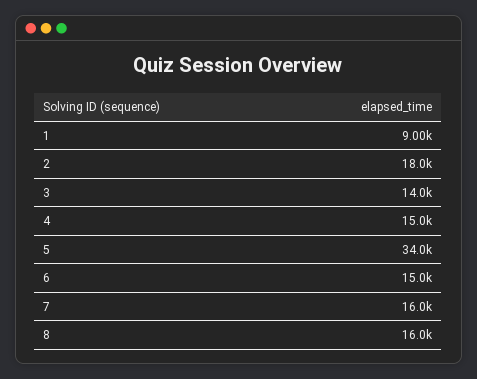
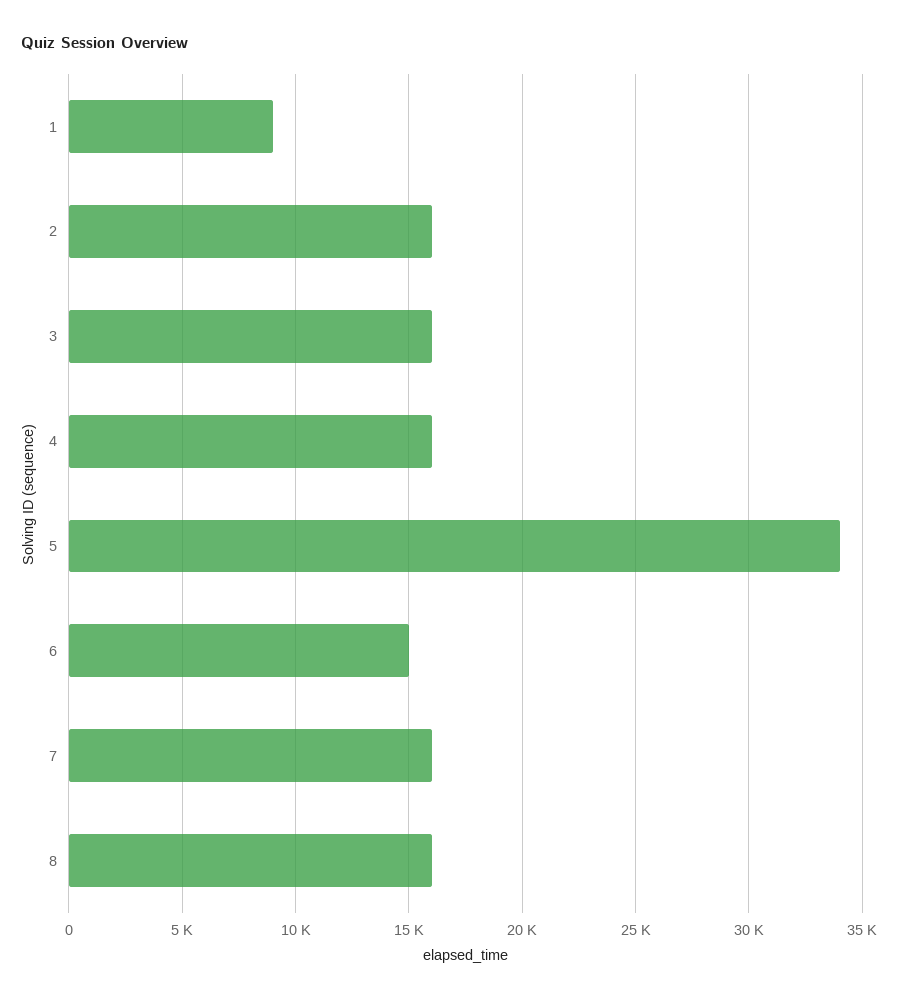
  {
    "1": 9000,
-   "2": 18000,
+   "2": 16000,
-   "3": 14000,
+   "3": 16000,
-   "4": 15000,
+   "4": 16000,
    "5": 34000,
    "6": 15000,
    "7": 16000,
    "8": 16000
  }

